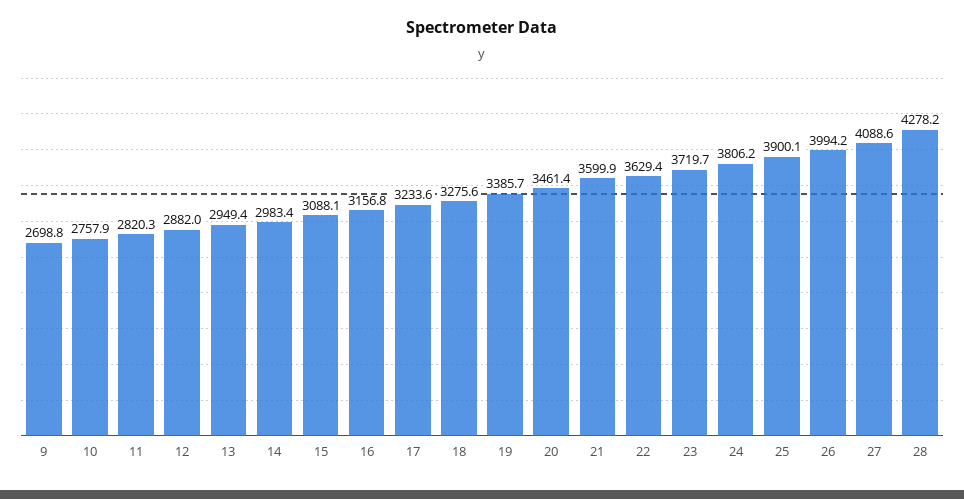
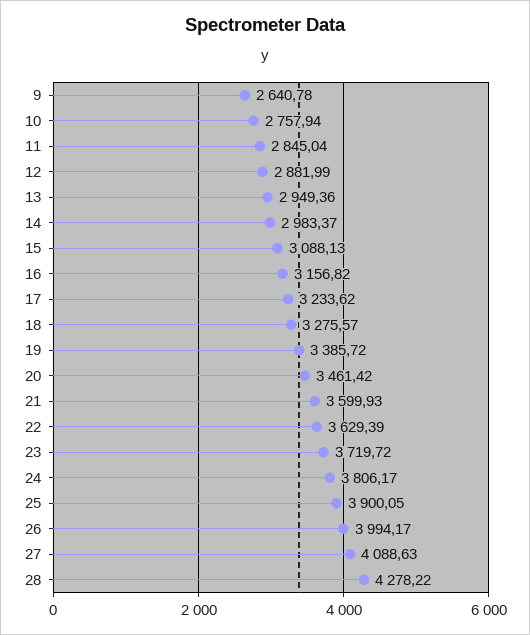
  {
-   "9": 2698.8,
+   "9": 2640.78,
    "10": 2757.94,
-   "11": 2820.3,
+   "11": 2845.04,
    "12": 2881.99,
    "13": 2949.36,
    "14": 2983.37,
    "15": 3088.13,
    "16": 3156.82,
    "17": 3233.62,
    "18": 3275.57,
    "19": 3385.72,
    "20": 3461.42,
    "21": 3599.93,
    "22": 3629.39,
    "23": 3719.72,
    "24": 3806.17,
    "25": 3900.05,
    "26": 3994.17,
    "27": 4088.63,
    "28": 4278.22
  }

